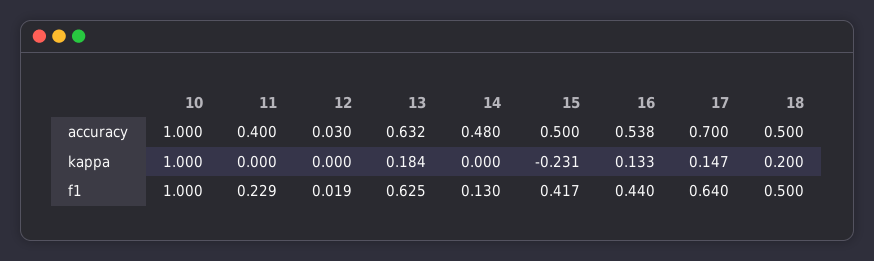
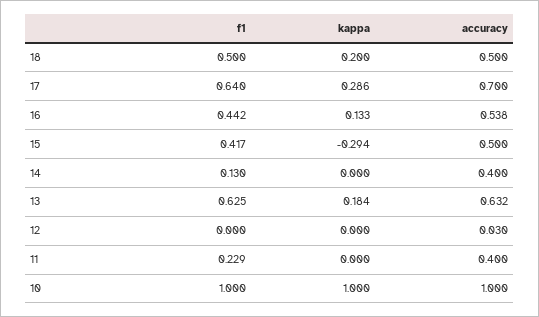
  {
    "10": {
      "accuracy": 1,
      "kappa": 1,
      "f1": 1
    },
    "11": {
      "accuracy": 0.4,
      "kappa": 0,
      "f1": 0.229
    },
    "12": {
      "accuracy": 0.03,
      "kappa": 0,
-     "f1": 0.019
+     "f1": 0
    },
    "13": {
      "accuracy": 0.632,
      "kappa": 0.184,
      "f1": 0.625
    },
    "14": {
-     "accuracy": 0.48,
+     "accuracy": 0.4,
      "kappa": 0,
      "f1": 0.13
    },
    "15": {
      "accuracy": 0.5,
-     "kappa": -0.231,
+     "kappa": -0.294,
      "f1": 0.417
    },
    "16": {
      "accuracy": 0.538,
      "kappa": 0.133,
-     "f1": 0.44
+     "f1": 0.442
    },
    "17": {
      "accuracy": 0.7,
-     "kappa": 0.147,
+     "kappa": 0.286,
      "f1": 0.64
    },
    "18": {
      "accuracy": 0.5,
      "kappa": 0.2,
      "f1": 0.5
    }
  }

